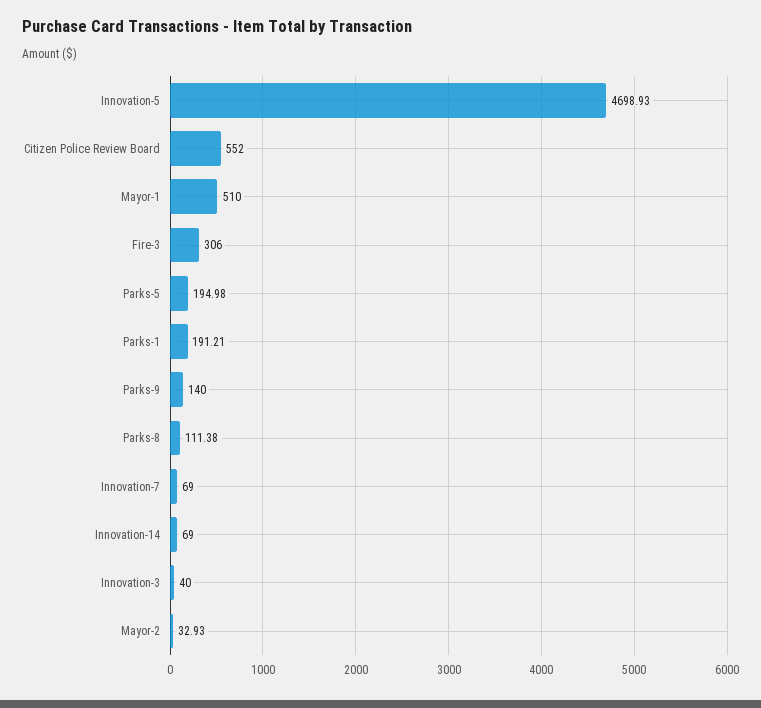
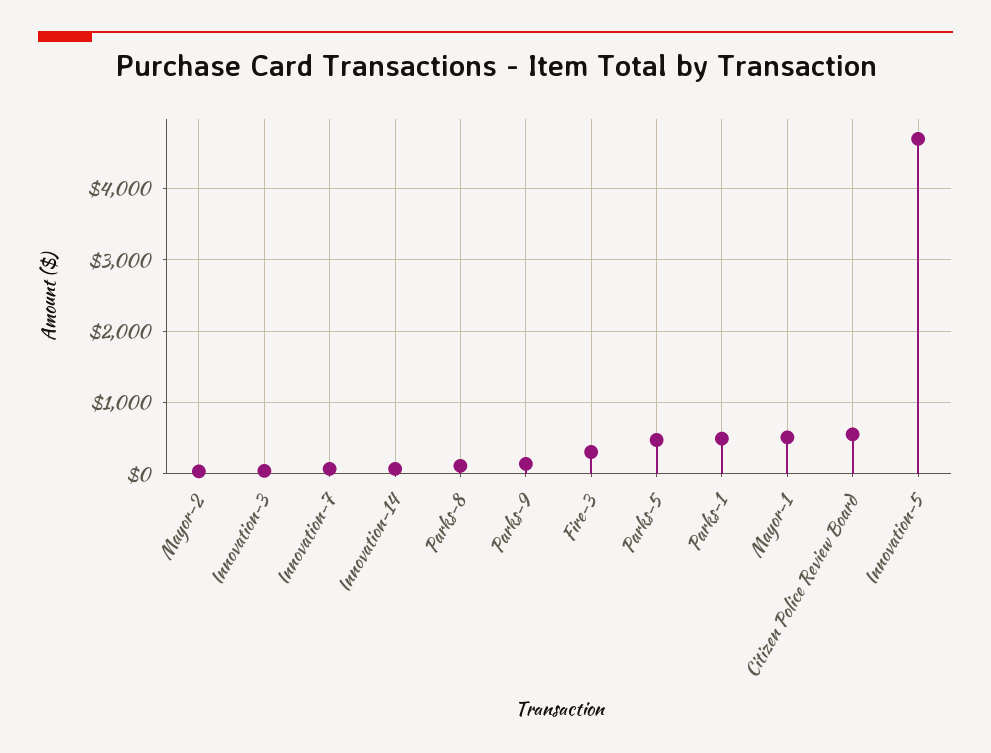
  {
    "Innovation-5": 4698.93,
    "Citizen Police Review Board": 552,
    "Mayor-1": 510,
    "Fire-3": 306,
-   "Parks-5": 194.98,
+   "Parks-5": 500,
-   "Parks-1": 191.21,
+   "Parks-1": 500,
    "Parks-9": 140,
    "Parks-8": 111.38,
    "Innovation-7": 69,
    "Innovation-14": 69,
    "Innovation-3": 40,
    "Mayor-2": 32.93
  }

